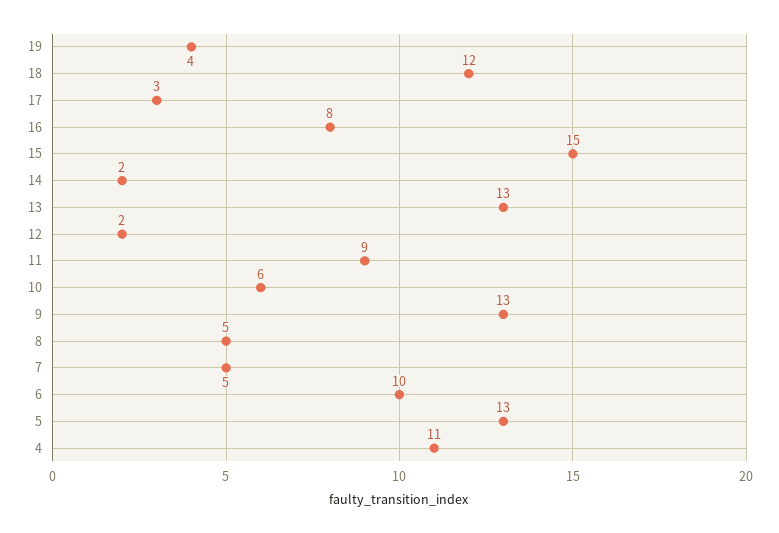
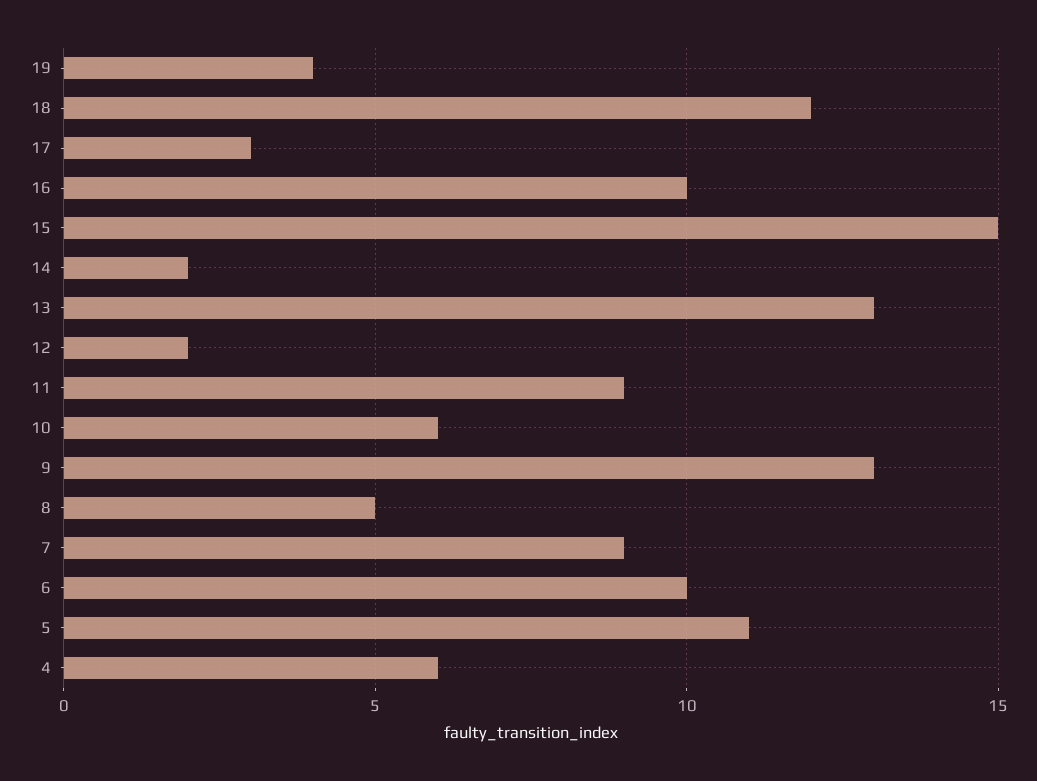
  {
    "19": 4,
    "18": 12,
    "17": 3,
-   "16": 8,
+   "16": 10,
    "15": 15,
    "14": 2,
    "13": 13,
    "12": 2,
    "11": 9,
    "10": 6,
    "9": 13,
    "8": 5,
-   "7": 5,
+   "7": 9,
    "6": 10,
-   "5": 13,
+   "5": 11,
-   "4": 11
+   "4": 6
  }

